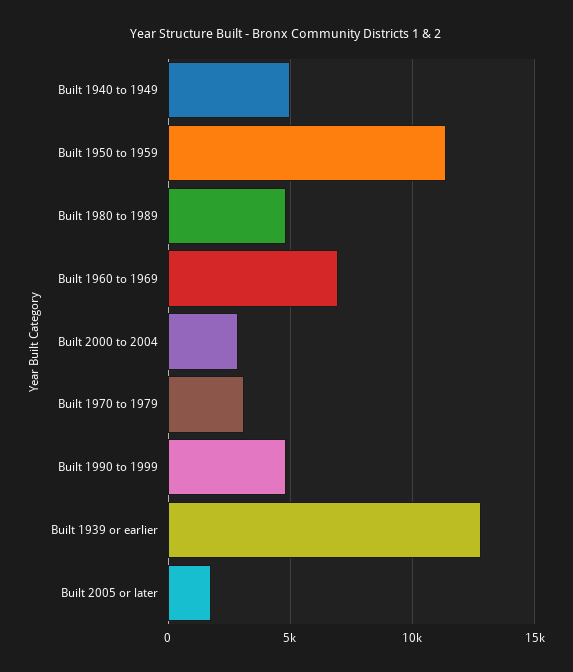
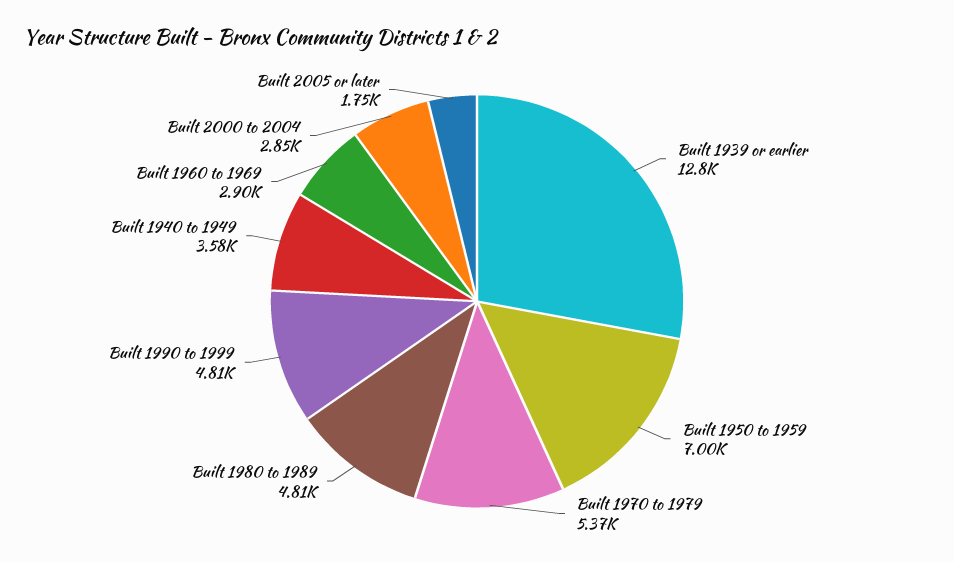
  {
-   "Built 1940 to 1949": 5000,
+   "Built 1940 to 1949": 3580,
-   "Built 1950 to 1959": 11500,
+   "Built 1950 to 1959": 7000,
    "Built 1980 to 1989": 4810,
-   "Built 1960 to 1969": 7000,
+   "Built 1960 to 1969": 2900,
    "Built 2000 to 2004": 2850,
-   "Built 1970 to 1979": 3000,
+   "Built 1970 to 1979": 5370,
    "Built 1990 to 1999": 4810,
    "Built 1939 or earlier": 12800,
    "Built 2005 or later": 1750
  }

